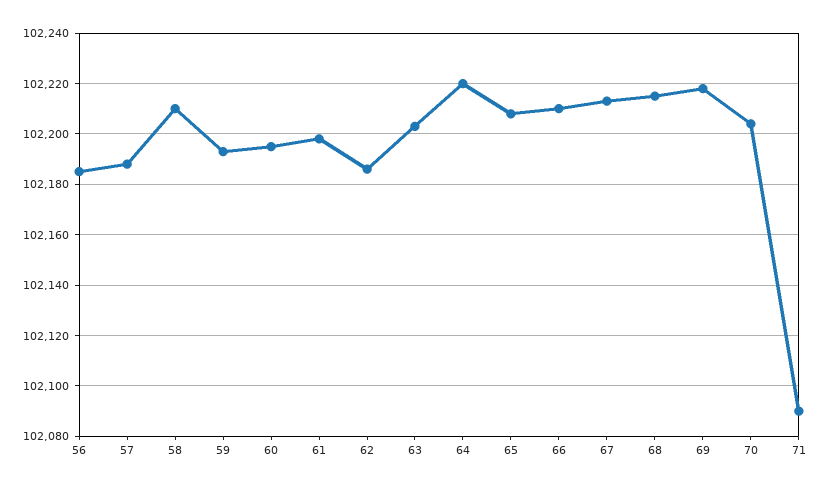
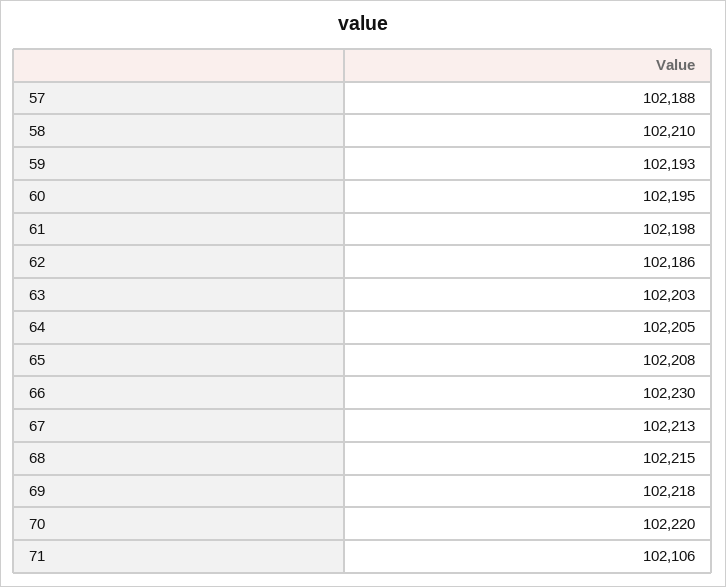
  {
-   "56": 102185,
    "57": 102188,
    "58": 102210,
    "59": 102193,
    "60": 102195,
    "61": 102198,
    "62": 102186,
    "63": 102203,
-   "64": 102220,
+   "64": 102205,
    "65": 102208,
-   "66": 102210,
+   "66": 102230,
    "67": 102213,
    "68": 102215,
    "69": 102218,
-   "70": 102205,
+   "70": 102220,
-   "71": 102090
+   "71": 102106
  }

